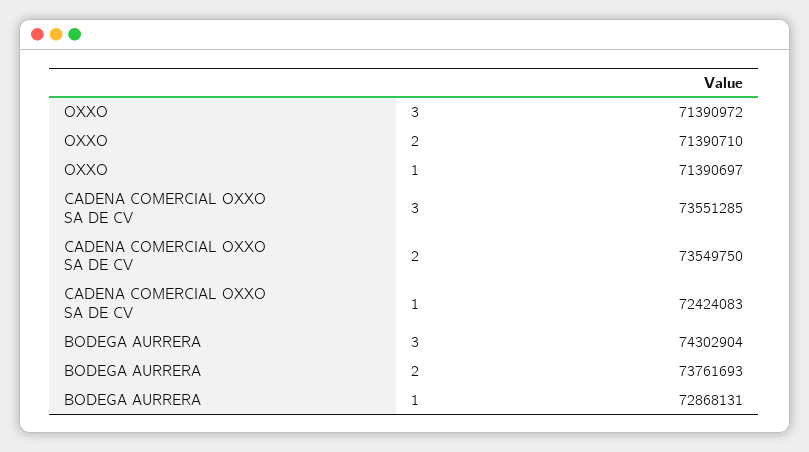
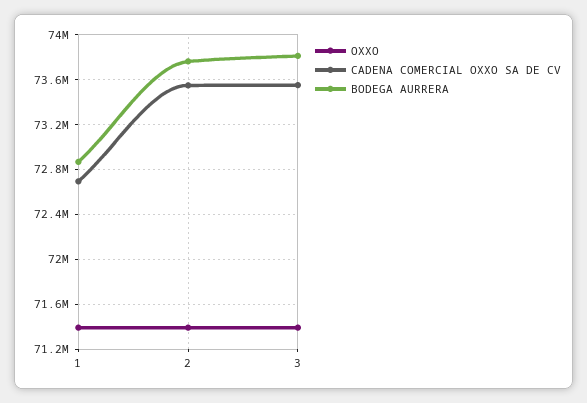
  {
    "OXXO": {
      "3": 71390972,
      "2": 71390710,
      "1": 71390697
    },
    "CADENA COMERCIAL OXXO SA DE CV": {
      "3": 73551285,
      "2": 73549750,
-     "1": 72424083
+     "1": 72700000
    },
    "BODEGA AURRERA": {
-     "3": 74302904,
+     "3": 73800000,
      "2": 73761693,
      "1": 72868131
    }
  }

